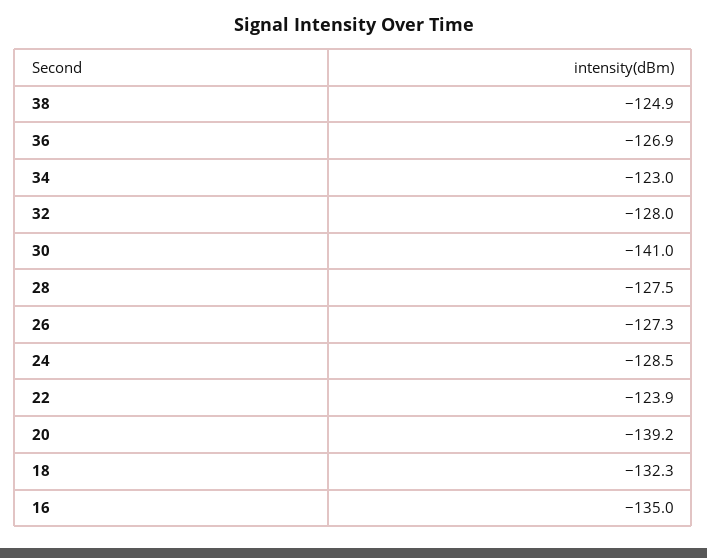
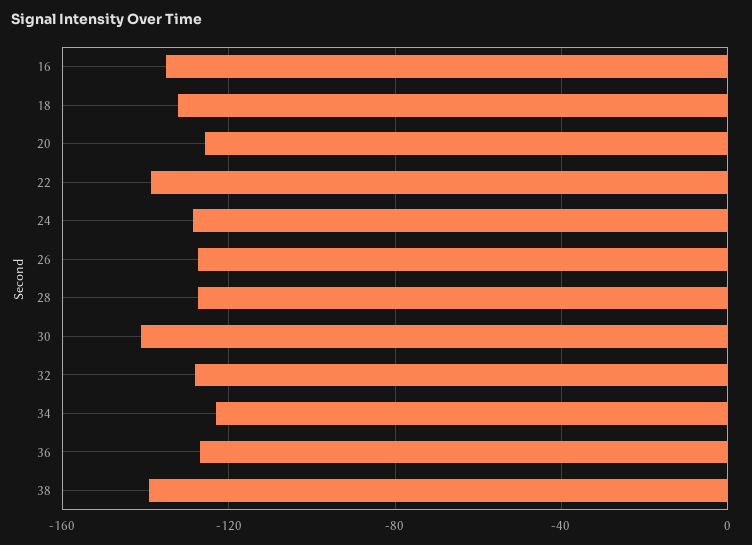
  {
-   "38": -124.9,
+   "38": -140,
    "36": -126.9,
    "34": -123,
    "32": -128,
    "30": -141,
    "28": -127.5,
    "26": -127.3,
    "24": -128.5,
-   "22": -123.9,
+   "22": -140,
-   "20": -139.2,
+   "20": -125,
    "18": -132.3,
    "16": -135
  }

